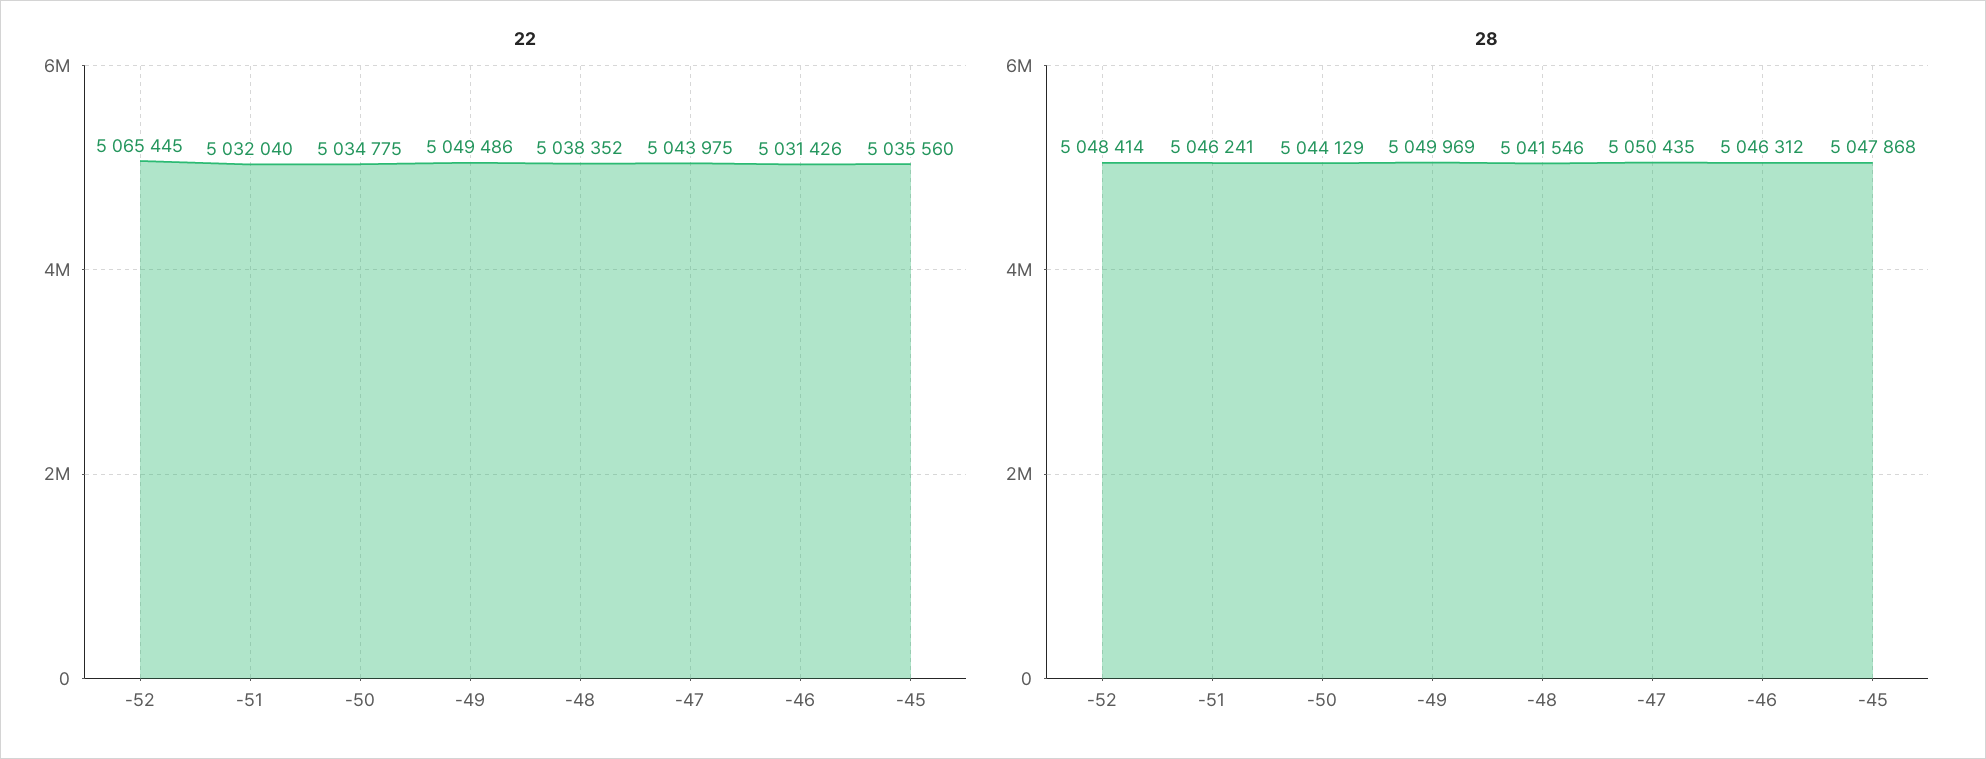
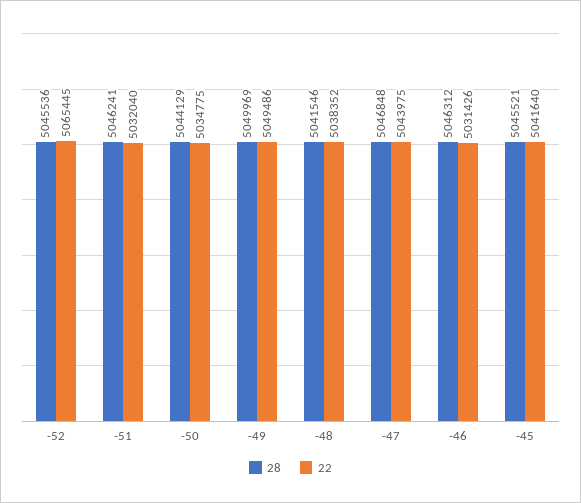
  {
    "22": {
      "-52": 5065445,
      "-51": 5032040,
      "-50": 5034775,
      "-49": 5049486,
      "-48": 5038352,
      "-47": 5043975,
      "-46": 5031426,
-     "-45": 5035560
+     "-45": 5041640
    },
    "28": {
-     "-52": 5048414,
+     "-52": 5045536,
      "-51": 5046241,
      "-50": 5044129,
      "-49": 5049969,
      "-48": 5041546,
-     "-47": 5050435,
+     "-47": 5046848,
      "-46": 5046312,
-     "-45": 5047868
+     "-45": 5045521
    }
  }

